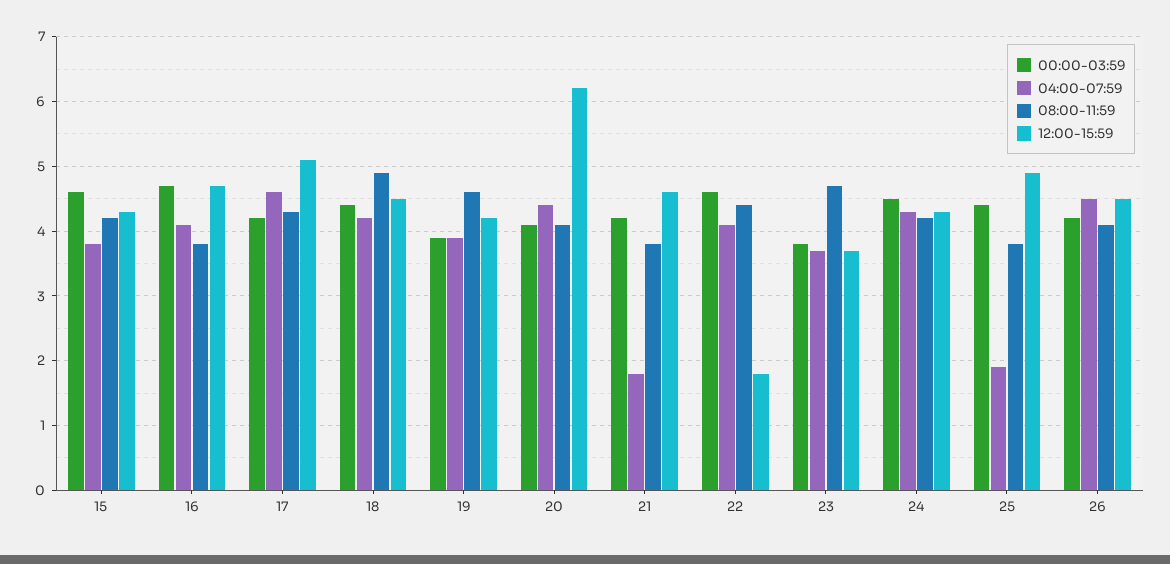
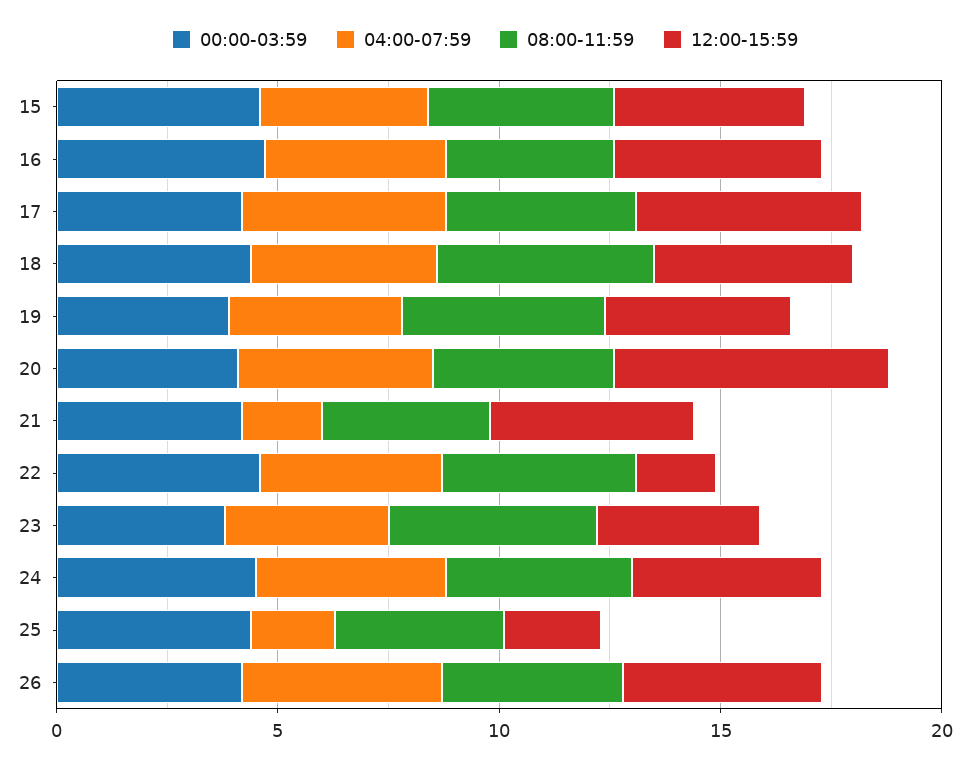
  {
    "00:00-03:59": {
      "15": 4.6,
      "16": 4.7,
      "17": 4.2,
      "18": 4.4,
      "19": 3.9,
      "20": 4.1,
      "21": 4.2,
      "22": 4.6,
      "23": 3.8,
      "24": 4.5,
      "25": 4.4,
      "26": 4.2
    },
    "04:00-07:59": {
      "15": 3.8,
      "16": 4.1,
      "17": 4.6,
      "18": 4.2,
      "19": 3.9,
      "20": 4.4,
      "21": 1.8,
      "22": 4.1,
      "23": 3.7,
      "24": 4.3,
      "25": 1.9,
      "26": 4.5
    },
    "08:00-11:59": {
      "15": 4.2,
      "16": 3.8,
      "17": 4.3,
      "18": 4.9,
      "19": 4.6,
      "20": 4.1,
      "21": 3.8,
      "22": 4.4,
      "23": 4.7,
      "24": 4.2,
      "25": 3.8,
      "26": 4.1
    },
    "12:00-15:59": {
      "15": 4.3,
      "16": 4.7,
      "17": 5.1,
      "18": 4.5,
      "19": 4.2,
      "20": 6.2,
      "21": 4.6,
      "22": 1.8,
      "23": 3.7,
      "24": 4.3,
-     "25": 4.9,
+     "25": 2,
      "26": 4.5
    }
  }

